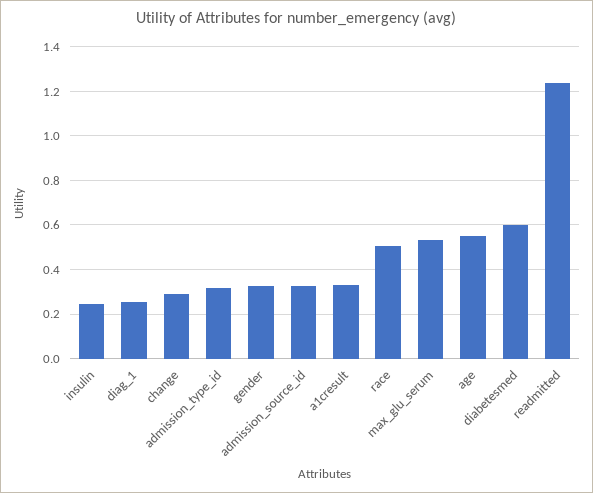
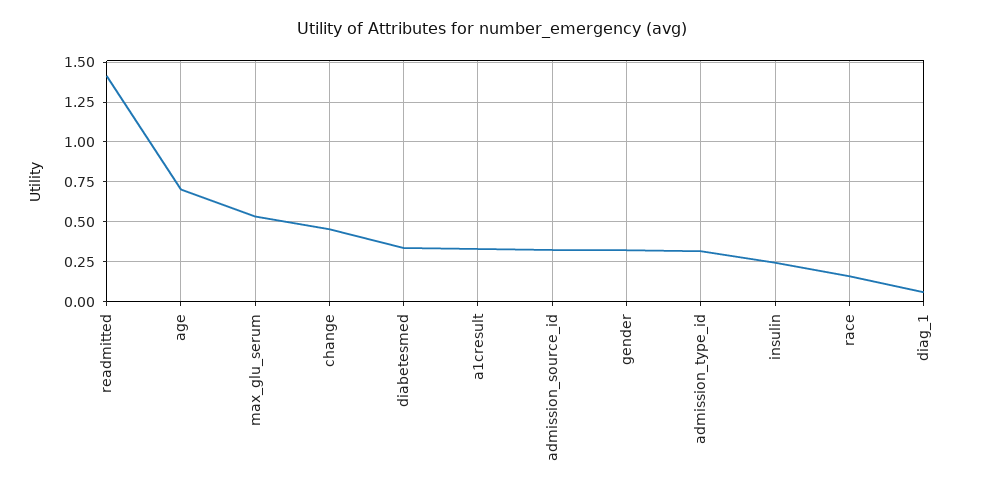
  {
    "insulin": 0.25,
-   "diag_1": 0.25,
+   "diag_1": 0.05,
-   "change": 0.3,
+   "change": 0.45,
    "admission_type_id": 0.3,
    "gender": 0.3,
    "admission_source_id": 0.35,
    "a1cresult": 0.35,
-   "race": 0.5,
+   "race": 0.15,
    "max_glu_serum": 0.55,
-   "age": 0.55,
+   "age": 0.7,
-   "diabetesmed": 0.6,
+   "diabetesmed": 0.35,
-   "readmitted": 1.25
+   "readmitted": 1.4
  }

